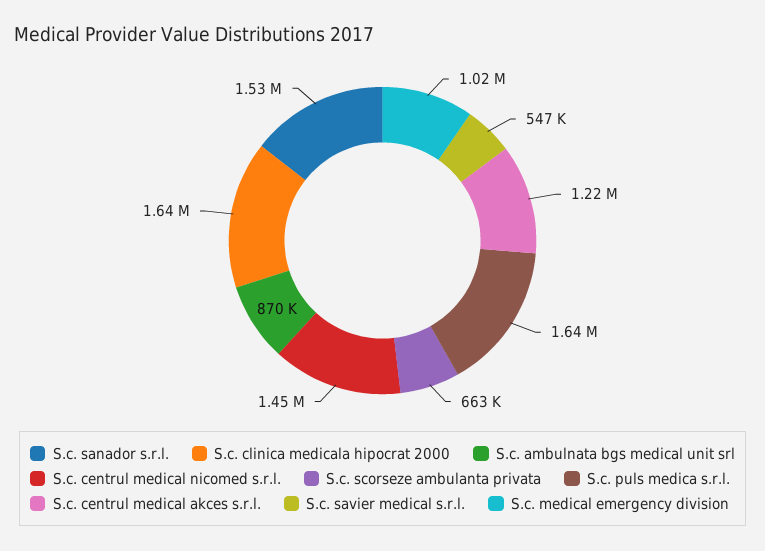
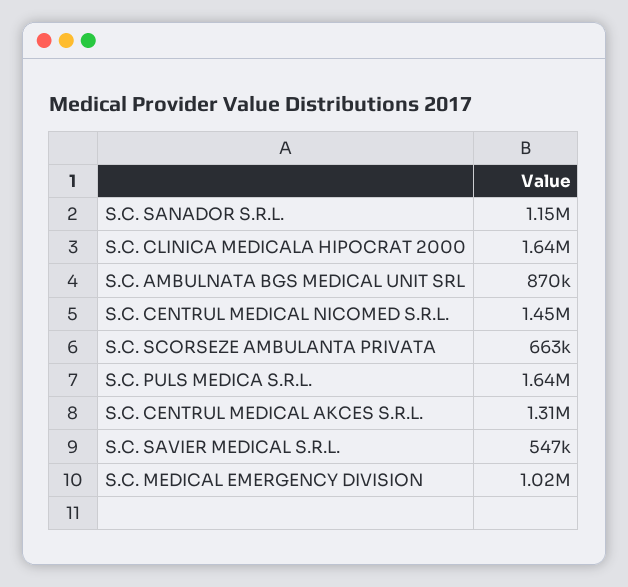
  {
-   "S.c. sanador s.r.l.": 1530000,
+   "S.c. sanador s.r.l.": 1150000,
    "S.c. clinica medicala hipocrat 2000": 1640000,
    "S.c. ambulnata bgs medical unit srl": 870000,
    "S.c. centrul medical nicomed s.r.l.": 1450000,
    "S.c. scorseze ambulanta privata": 663000,
    "S.c. puls medica s.r.l.": 1640000,
-   "S.c. centrul medical akces s.r.l.": 1220000,
+   "S.c. centrul medical akces s.r.l.": 1310000,
    "S.c. savier medical s.r.l.": 547000,
    "S.c. medical emergency division": 1020000
  }

